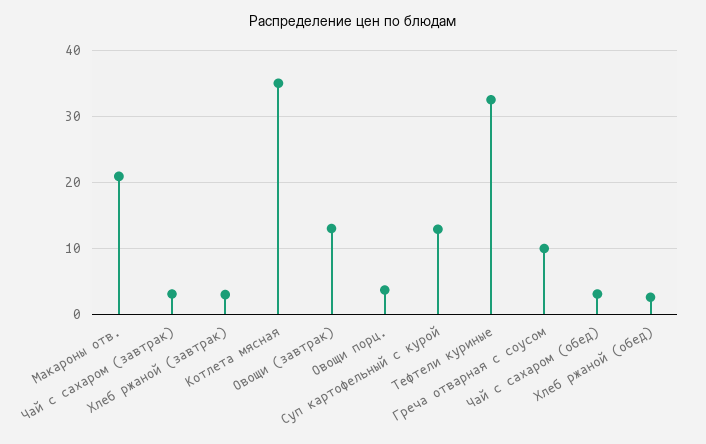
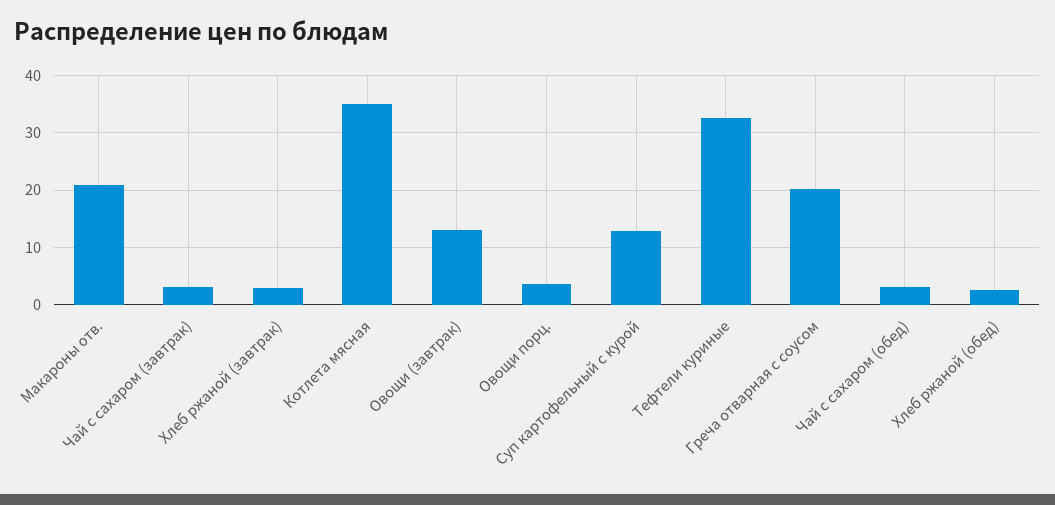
  {
    "Макароны отв.": 21,
    "Чай с сахаром (завтрак)": 3,
    "Хлеб ржаной (завтрак)": 3,
    "Котлета мясная": 35,
    "Овощи (завтрак)": 13,
    "Овощи порц.": 4,
    "Суп картофельный с курой": 13,
    "Тефтели куриные": 33,
-   "Греча отварная с соусом": 10,
+   "Греча отварная с соусом": 20,
    "Чай с сахаром (обед)": 3,
    "Хлеб ржаной (обед)": 3
  }

